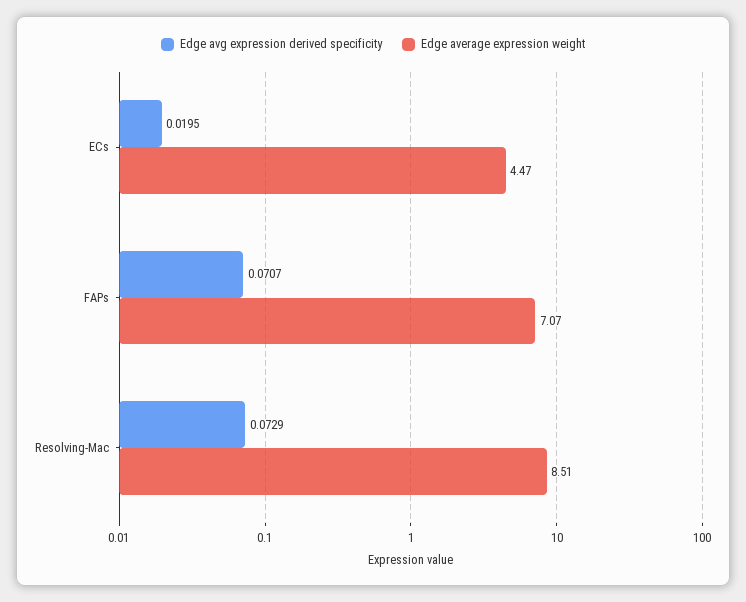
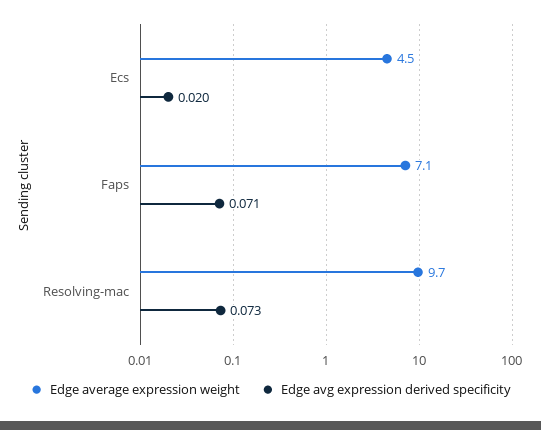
  {
    "Edge avg expression derived specificity": {
      "ECs": 0.0195,
      "FAPs": 0.0707,
      "Resolving-Mac": 0.0729
    },
    "Edge average expression weight": {
      "ECs": 4.47,
      "FAPs": 7.07,
-     "Resolving-Mac": 8.51
+     "Resolving-Mac": 9.7
    }
  }

